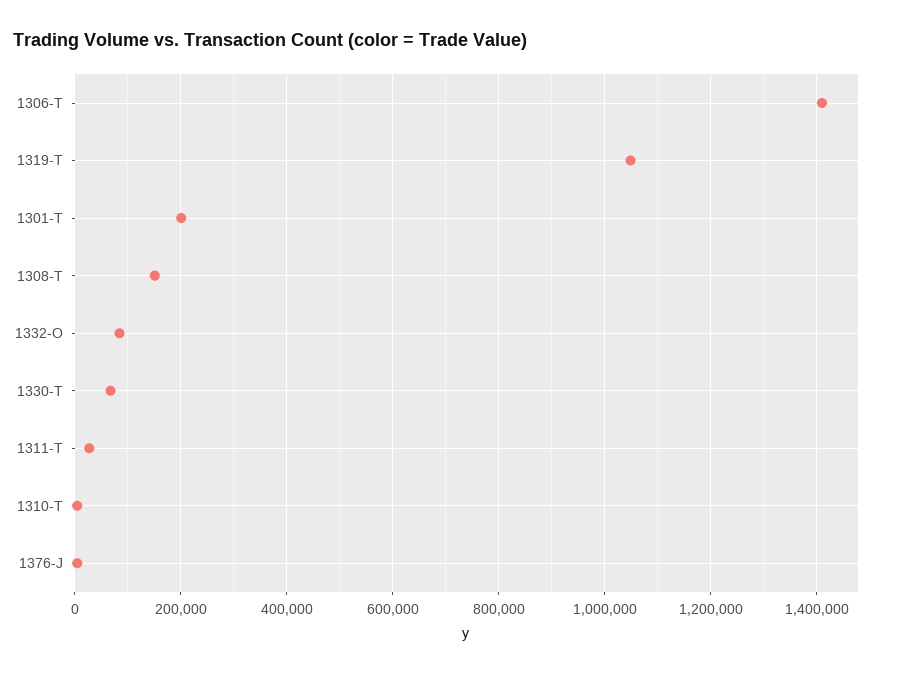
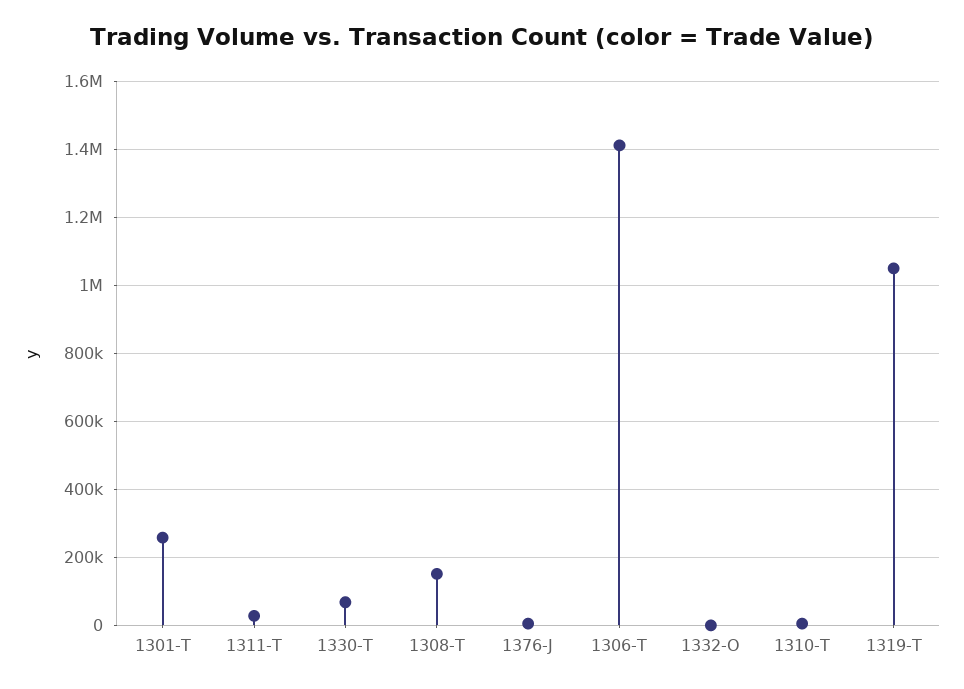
  {
    "1306-T": 1420000,
    "1319-T": 1040000,
-   "1301-T": 200000,
+   "1301-T": 260000,
    "1308-T": 160000,
-   "1332-O": 80000,
+   "1332-O": 0,
    "1330-T": 60000,
    "1311-T": 20000,
    "1310-T": 0,
    "1376-J": 0
  }

